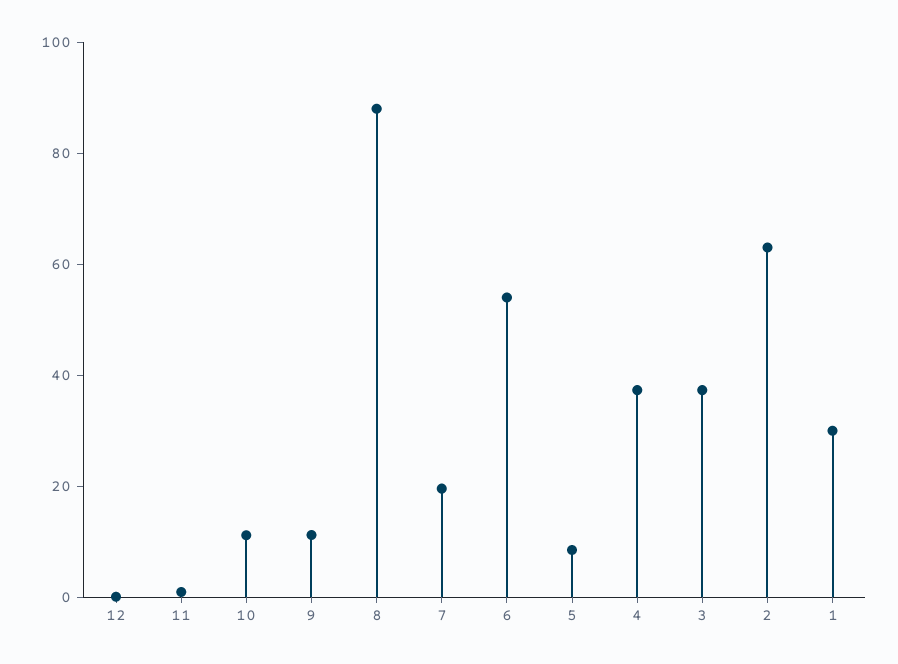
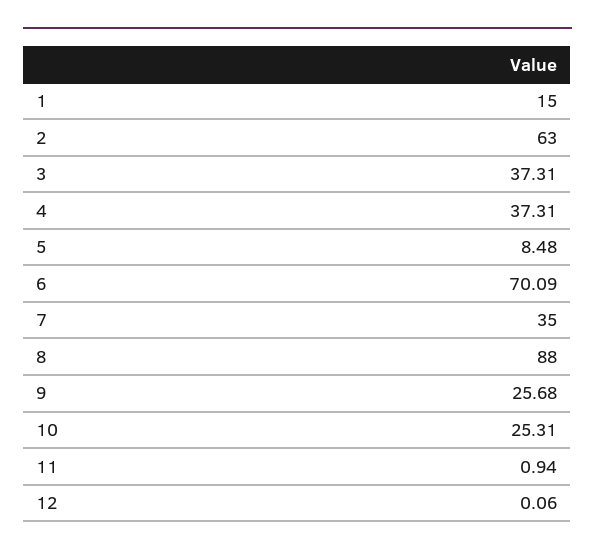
  {
    "12": 0.06,
    "11": 0.94,
-   "10": 10,
+   "10": 25.31,
-   "9": 10,
+   "9": 25.68,
    "8": 88,
-   "7": 20,
+   "7": 35,
-   "6": 55,
+   "6": 70.09,
    "5": 8.48,
    "4": 37.31,
    "3": 37.31,
    "2": 63,
-   "1": 30
+   "1": 15
  }

